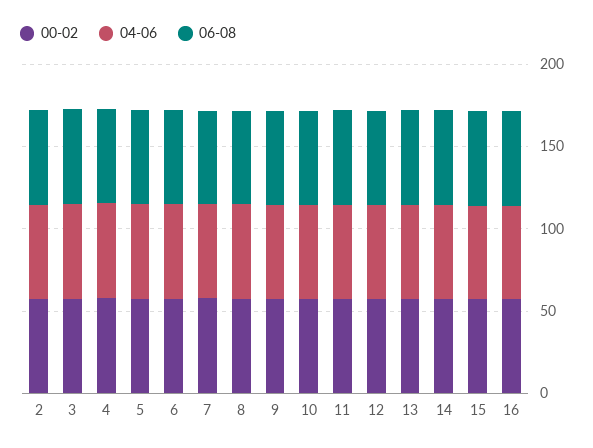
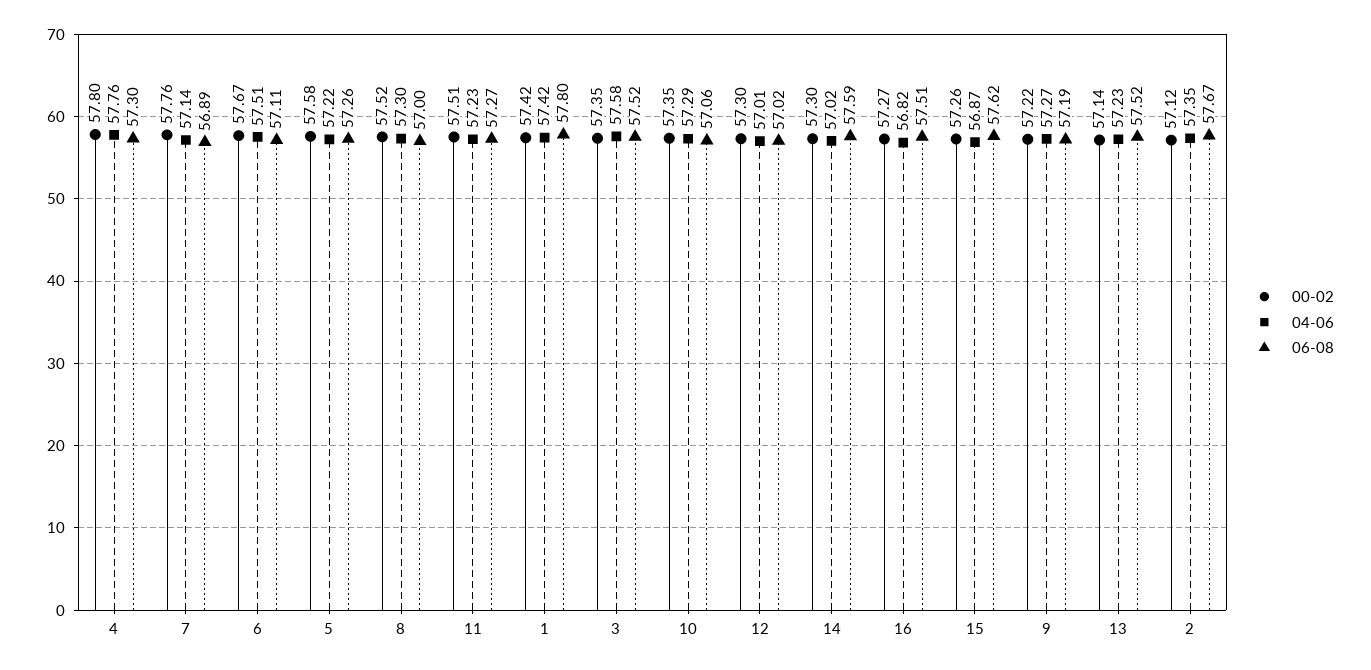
  {
    "00-02": {
      "2": 57.12,
      "3": 57.35,
      "4": 57.8,
      "5": 57.58,
      "6": 57.67,
      "7": 57.76,
      "8": 57.52,
      "9": 57.22,
      "10": 57.35,
      "11": 57.51,
      "12": 57.3,
      "13": 57.14,
      "14": 57.3,
      "15": 57.26,
-     "16": 57.27
+     "16": 57.27,
+     "1": 57.42
    },
    "04-06": {
      "2": 57.35,
      "3": 57.58,
      "4": 57.76,
      "5": 57.22,
      "6": 57.51,
      "7": 57.14,
      "8": 57.3,
      "9": 57.27,
      "10": 57.29,
      "11": 57.23,
      "12": 57.01,
      "13": 57.23,
      "14": 57.02,
      "15": 56.87,
-     "16": 56.82
+     "16": 56.82,
+     "1": 57.42
    },
    "06-08": {
      "2": 57.67,
      "3": 57.52,
      "4": 57.3,
      "5": 57.26,
      "6": 57.11,
      "7": 56.89,
      "8": 57,
      "9": 57.19,
      "10": 57.06,
      "11": 57.27,
      "12": 57.02,
      "13": 57.52,
      "14": 57.59,
      "15": 57.62,
-     "16": 57.51
+     "16": 57.51,
+     "1": 57.8
    }
  }

